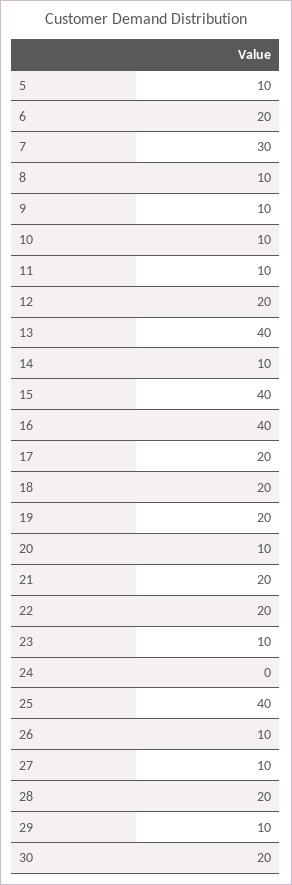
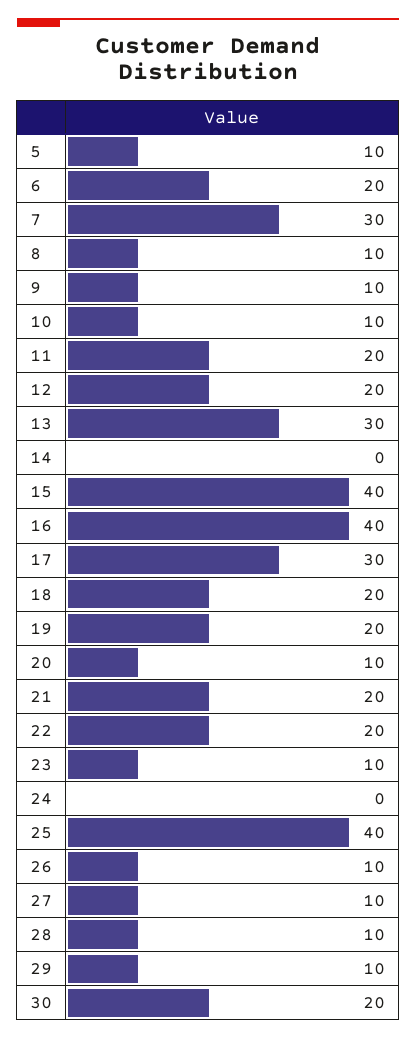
  {
    "5": 10,
    "6": 20,
    "7": 30,
    "8": 10,
    "9": 10,
    "10": 10,
-   "11": 10,
+   "11": 20,
    "12": 20,
-   "13": 40,
+   "13": 30,
-   "14": 10,
+   "14": 0,
    "15": 40,
    "16": 40,
-   "17": 20,
+   "17": 30,
    "18": 20,
    "19": 20,
    "20": 10,
    "21": 20,
    "22": 20,
    "23": 10,
    "24": 0,
    "25": 40,
    "26": 10,
    "27": 10,
-   "28": 20,
+   "28": 10,
    "29": 10,
    "30": 20
  }

